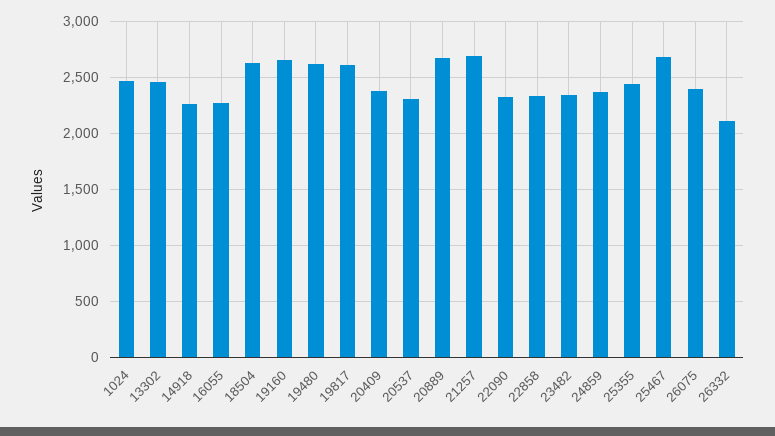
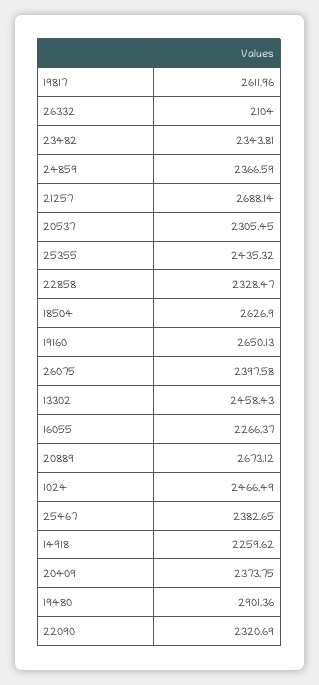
  {
    "1024": 2466.49,
    "13302": 2458.43,
    "14918": 2259.62,
    "16055": 2266.37,
    "18504": 2626.9,
    "19160": 2650.13,
-   "19480": 2600,
+   "19480": 2901.36,
    "19817": 2611.96,
    "20409": 2373.75,
    "20537": 2305.45,
    "20889": 2673.12,
    "21257": 2688.14,
    "22090": 2320.69,
    "22858": 2328.47,
    "23482": 2343.81,
    "24859": 2366.59,
    "25355": 2435.32,
-   "25467": 2700,
+   "25467": 2382.65,
    "26075": 2397.58,
    "26332": 2104
  }

